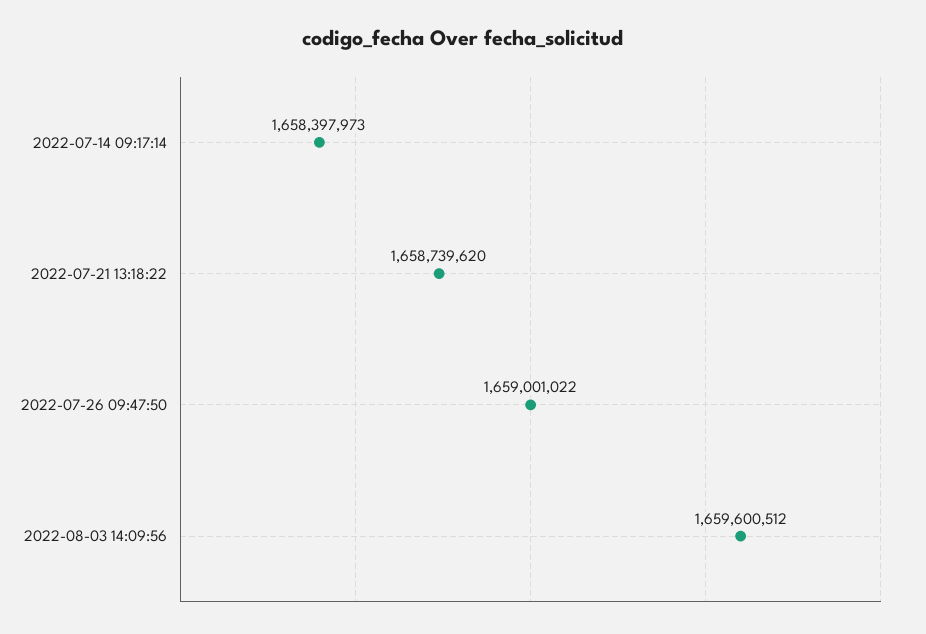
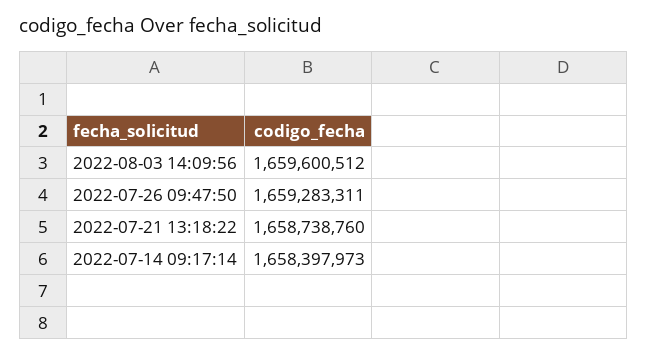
  {
    "2022-07-14 09:17:14": 1658397973,
-   "2022-07-21 13:18:22": 1658739620,
+   "2022-07-21 13:18:22": 1658738760,
-   "2022-07-26 09:47:50": 1659001022,
+   "2022-07-26 09:47:50": 1659283311,
    "2022-08-03 14:09:56": 1659600512
  }

